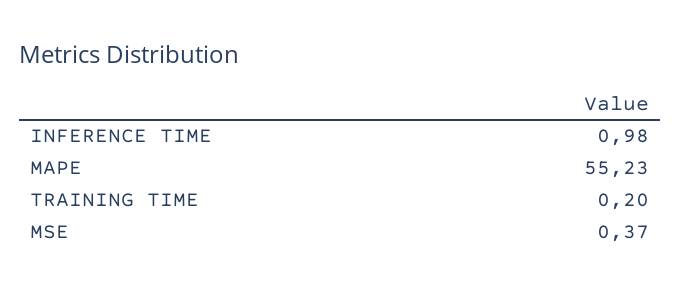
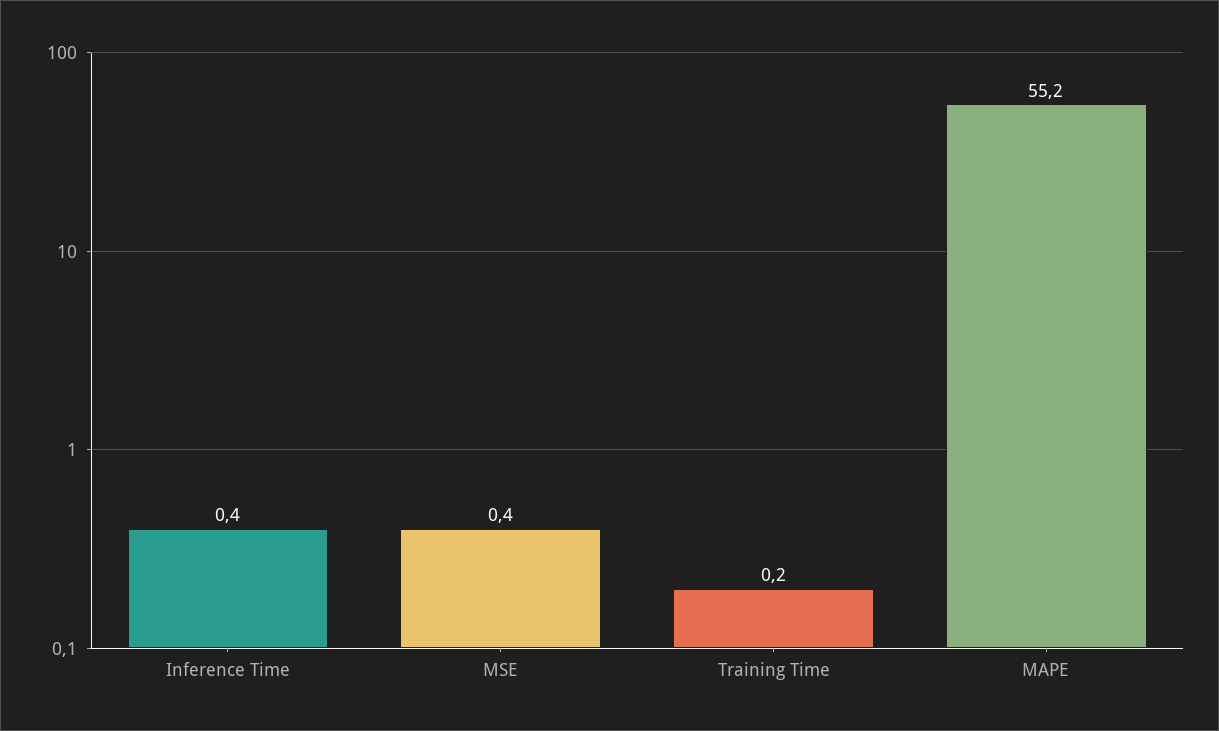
  {
-   "INFERENCE TIME": 0.98,
+   "INFERENCE TIME": 0.4,
    "MAPE": 55.23,
    "TRAINING TIME": 0.2,
    "MSE": 0.37
  }

